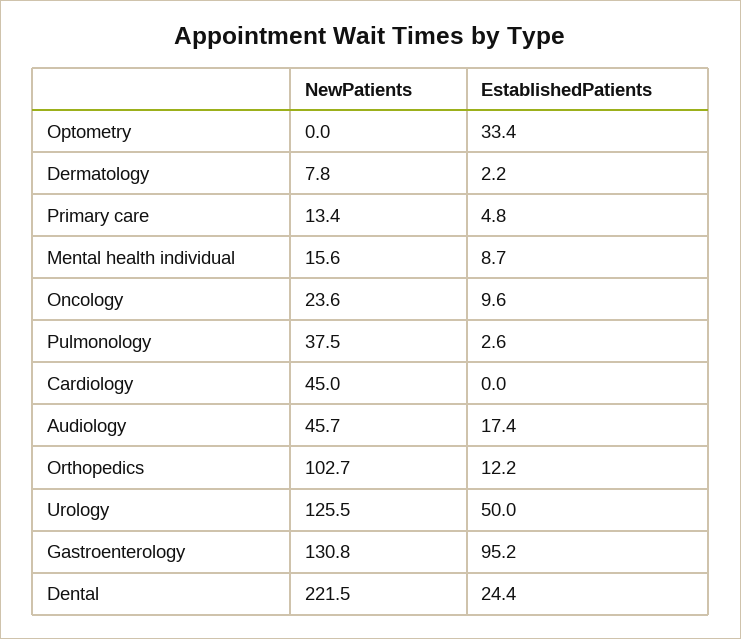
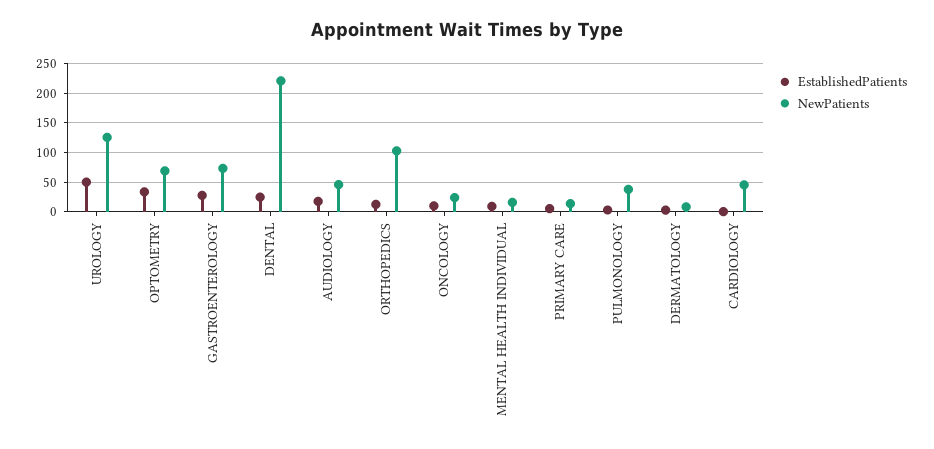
  {
    "NewPatients": {
-     "Optometry": 0,
+     "Optometry": 75,
      "Dermatology": 7.8,
      "Primary care": 13.4,
      "Mental health individual": 15.6,
      "Oncology": 23.6,
      "Pulmonology": 37.5,
      "Cardiology": 45,
      "Audiology": 45.7,
      "Orthopedics": 102.7,
      "Urology": 125.5,
-     "Gastroenterology": 130.8,
+     "Gastroenterology": 75,
      "Dental": 221.5
    },
    "EstablishedPatients": {
      "Optometry": 33.4,
      "Dermatology": 2.2,
      "Primary care": 4.8,
      "Mental health individual": 8.7,
      "Oncology": 9.6,
      "Pulmonology": 2.6,
      "Cardiology": 0,
      "Audiology": 17.4,
      "Orthopedics": 12.2,
      "Urology": 50,
-     "Gastroenterology": 95.2,
+     "Gastroenterology": 25,
      "Dental": 24.4
    }
  }

